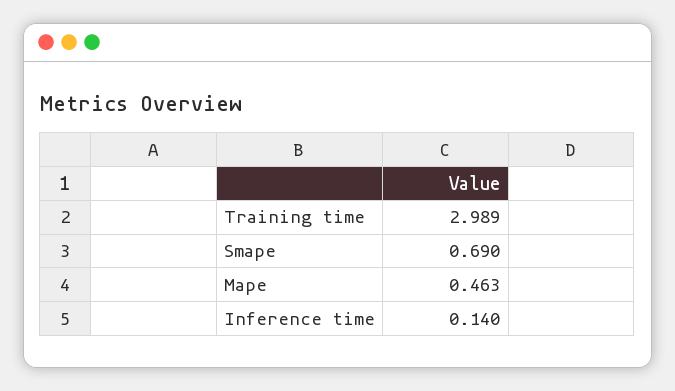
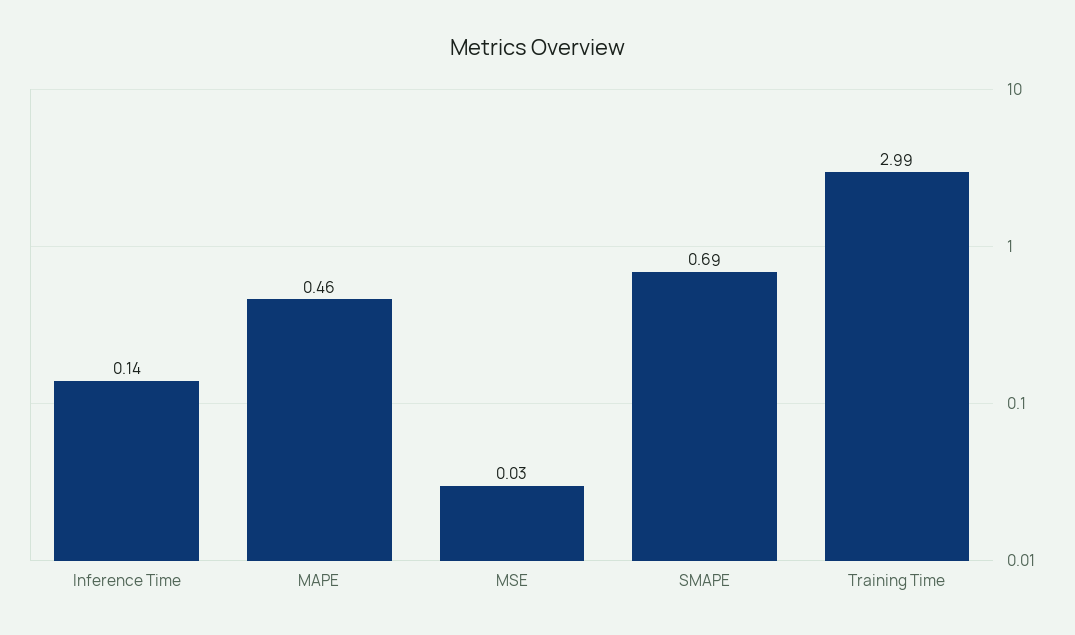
  {
    "Training time": 2.989,
    "Smape": 0.69,
    "Mape": 0.463,
-   "Inference time": 0.14
+   "Inference time": 0.14,
+   "MSE": 0.03
  }

